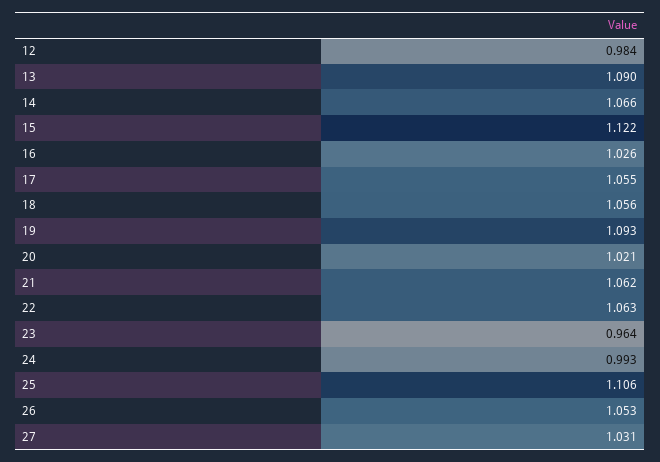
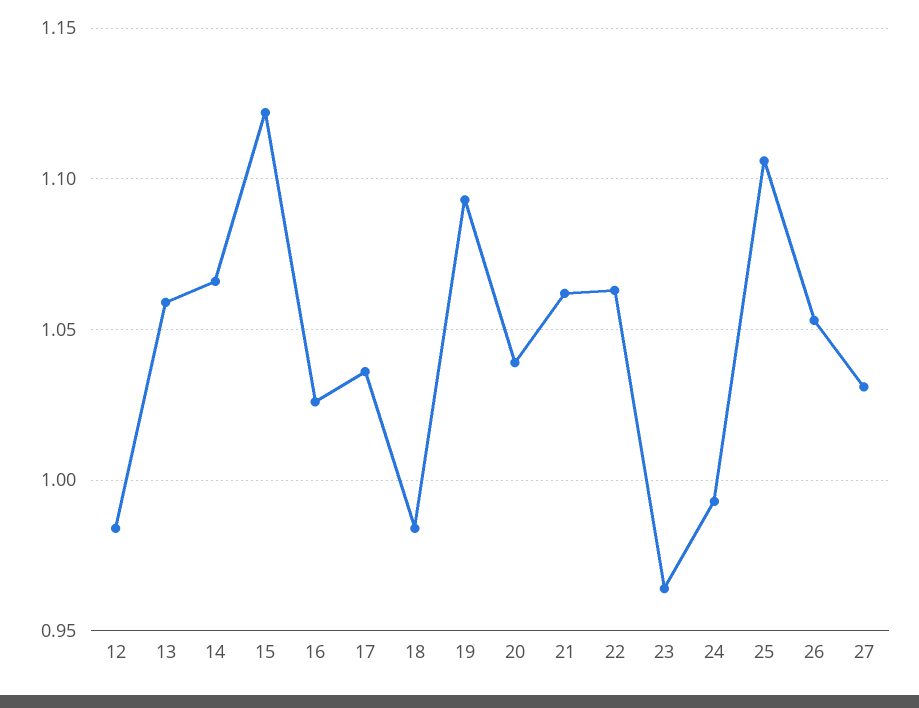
  {
    "12": 0.984,
-   "13": 1.09,
+   "13": 1.06,
    "14": 1.066,
    "15": 1.122,
    "16": 1.026,
-   "17": 1.055,
+   "17": 1.035,
-   "18": 1.056,
+   "18": 0.985,
    "19": 1.093,
-   "20": 1.021,
+   "20": 1.04,
    "21": 1.062,
    "22": 1.063,
    "23": 0.964,
    "24": 0.993,
    "25": 1.106,
    "26": 1.053,
    "27": 1.031
  }

